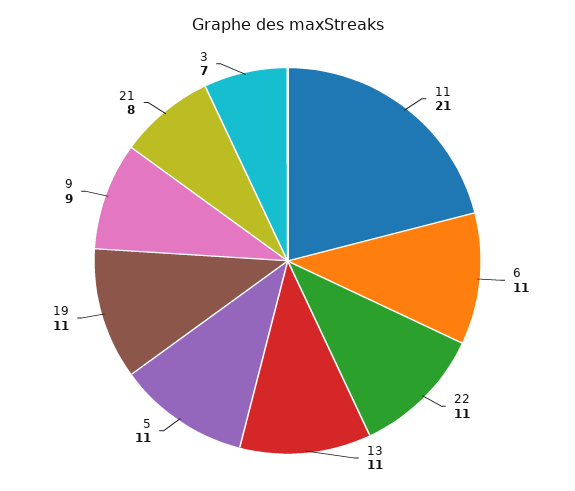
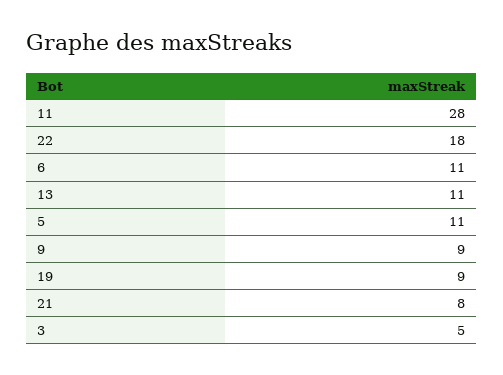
  {
-   "11": 21,
+   "11": 28,
    "6": 11,
-   "22": 11,
+   "22": 18,
    "13": 11,
    "5": 11,
-   "19": 11,
+   "19": 9,
    "9": 9,
    "21": 8,
-   "3": 7
+   "3": 5
  }

